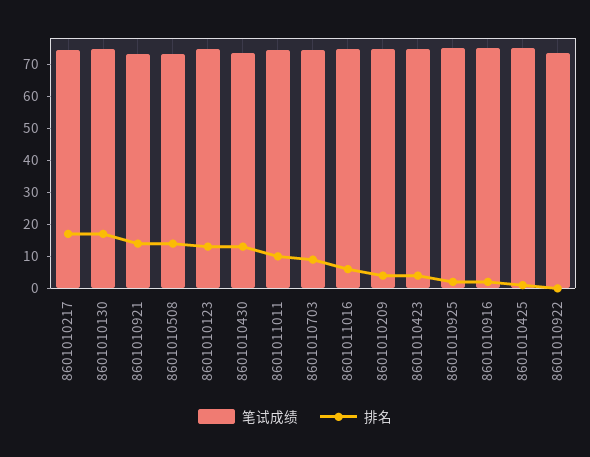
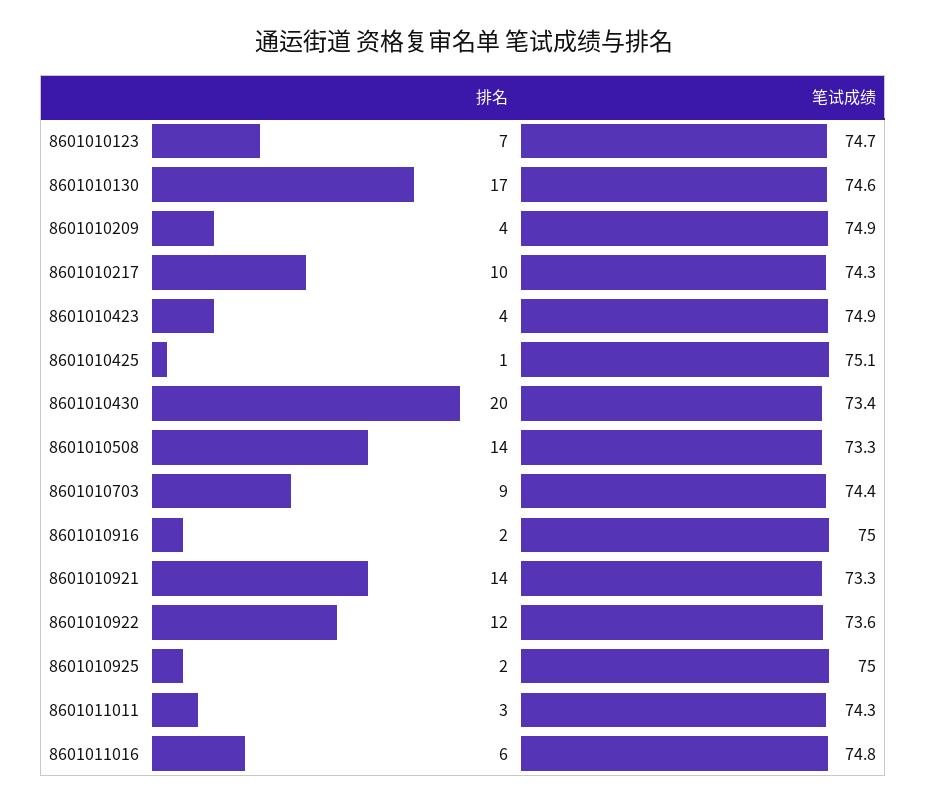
  {
    "笔试成绩": {
      "8601010217": 74.3,
      "8601010130": 74.6,
      "8601010921": 73.3,
      "8601010508": 73.3,
      "8601010123": 74.7,
      "8601010430": 73.4,
      "8601011011": 74.3,
      "8601010703": 74.4,
      "8601011016": 74.8,
      "8601010209": 74.9,
      "8601010423": 74.9,
      "8601010925": 75,
      "8601010916": 75,
      "8601010425": 75.1,
      "8601010922": 73.6
    },
    "排名": {
-     "8601010217": 17.5,
+     "8601010217": 10,
      "8601010130": 17,
      "8601010921": 14,
      "8601010508": 14,
-     "8601010123": 12.5,
+     "8601010123": 7,
-     "8601010430": 12.5,
+     "8601010430": 20,
-     "8601011011": 10,
+     "8601011011": 3,
      "8601010703": 9,
      "8601011016": 6,
      "8601010209": 4,
      "8601010423": 4,
      "8601010925": 2,
      "8601010916": 2,
      "8601010425": 1,
-     "8601010922": 0
+     "8601010922": 12
    }
  }

